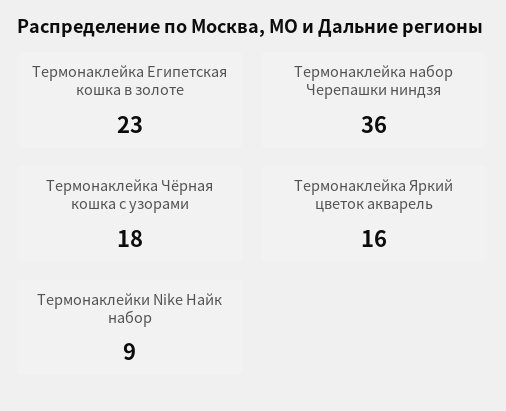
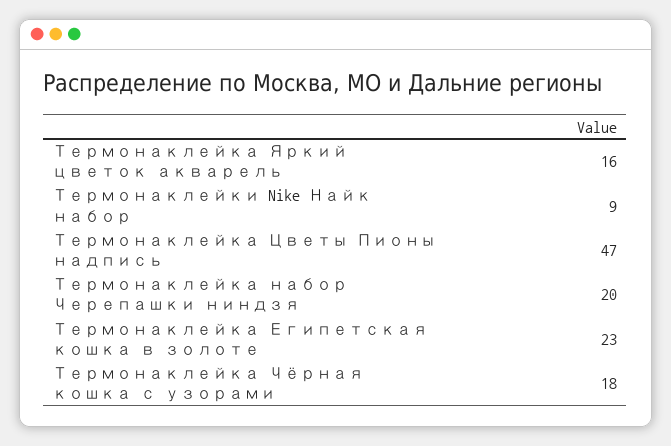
  {
    "Термонаклейка Египетская кошка в золоте": 23,
-   "Термонаклейка набор Черепашки ниндзя": 36,
+   "Термонаклейка набор Черепашки ниндзя": 20,
    "Термонаклейка Чёрная кошка с узорами": 18,
    "Термонаклейка Яркий цветок акварель": 16,
-   "Термонаклейки Nike Найк набор": 9
+   "Термонаклейки Nike Найк набор": 9,
+   "Термонаклейка Цветы Пионы надпись": 47
  }

